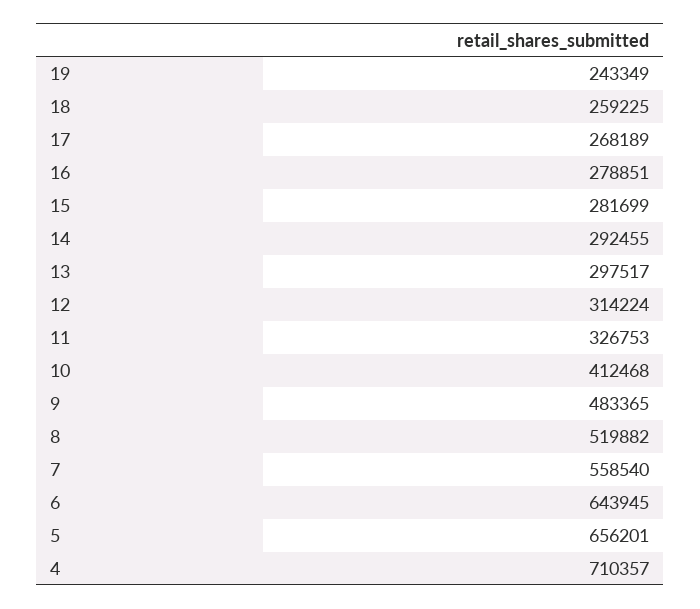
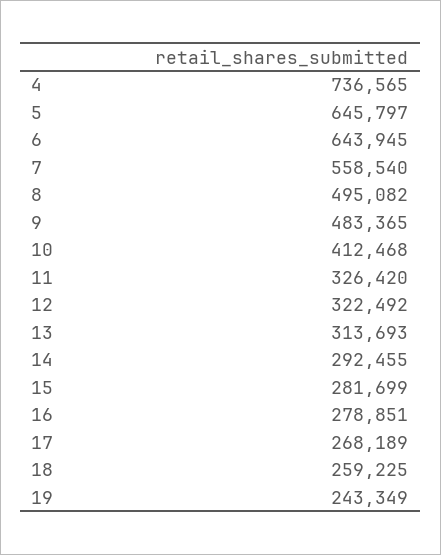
  {
    "19": 243349,
    "18": 259225,
    "17": 268189,
    "16": 278851,
    "15": 281699,
    "14": 292455,
-   "13": 297517,
+   "13": 313693,
-   "12": 314224,
+   "12": 322492,
-   "11": 326753,
+   "11": 326420,
    "10": 412468,
    "9": 483365,
-   "8": 519882,
+   "8": 495082,
    "7": 558540,
    "6": 643945,
-   "5": 656201,
+   "5": 645797,
-   "4": 710357
+   "4": 736565
  }

